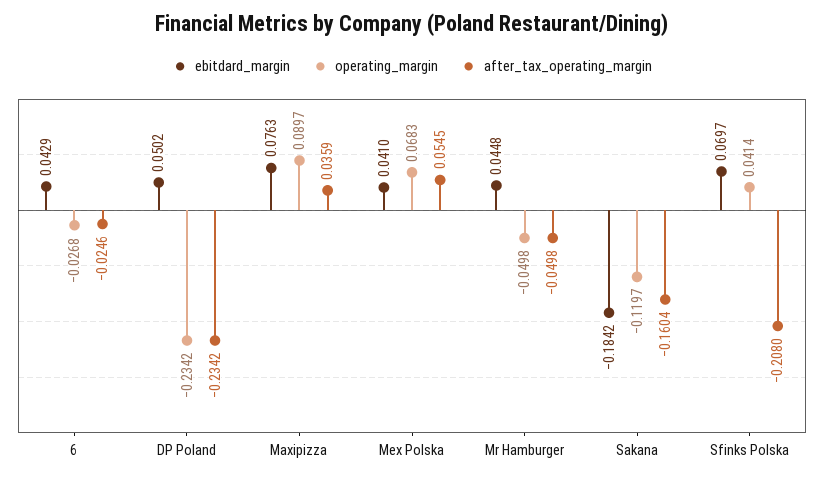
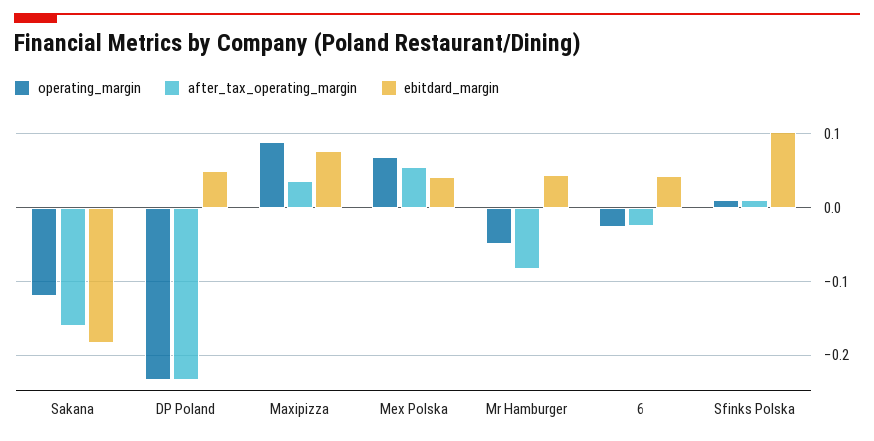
  {
    "ebitdard_margin": {
      "6": 0.0429,
      "DP Poland": 0.0502,
      "Maxipizza": 0.0763,
      "Mex Polska": 0.041,
      "Mr Hamburger": 0.0448,
      "Sakana": -0.1842,
-     "Sfinks Polska": 0.0697
+     "Sfinks Polska": 0.1
    },
    "operating_margin": {
      "6": -0.0268,
      "DP Poland": -0.2342,
      "Maxipizza": 0.0897,
      "Mex Polska": 0.0683,
      "Mr Hamburger": -0.0498,
      "Sakana": -0.1197,
-     "Sfinks Polska": 0.0414
+     "Sfinks Polska": 0.01
    },
    "after_tax_operating_margin": {
      "6": -0.0246,
      "DP Poland": -0.2342,
      "Maxipizza": 0.0359,
      "Mex Polska": 0.0545,
-     "Mr Hamburger": -0.0498,
+     "Mr Hamburger": -0.08,
      "Sakana": -0.1604,
-     "Sfinks Polska": -0.208
+     "Sfinks Polska": 0.01
    }
  }

